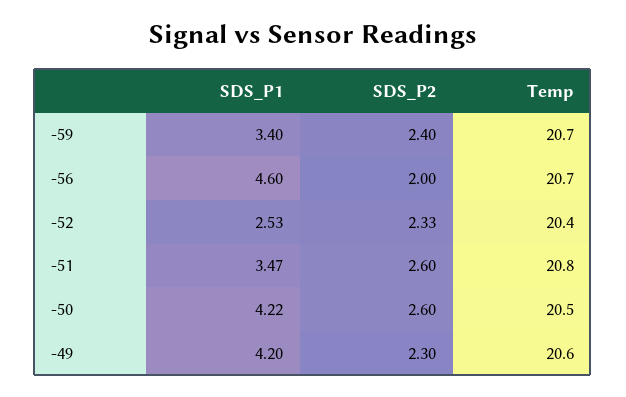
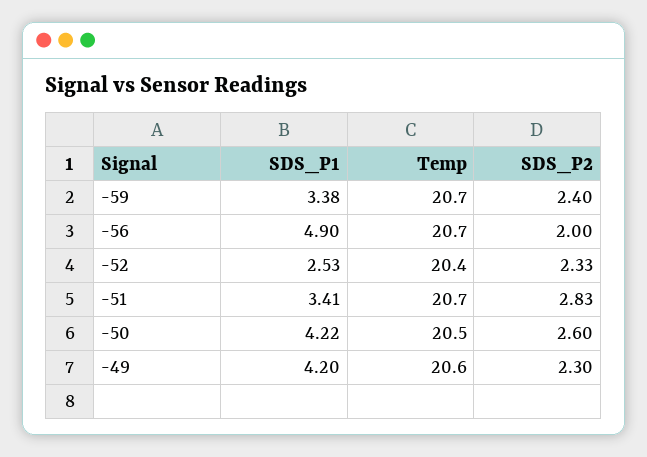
  {
    "SDS_P1": {
-     "-59": 3.4,
+     "-59": 3.38,
-     "-56": 4.6,
+     "-56": 4.9,
      "-52": 2.53,
-     "-51": 3.47,
+     "-51": 3.41,
      "-50": 4.22,
      "-49": 4.2
    },
    "SDS_P2": {
      "-59": 2.4,
      "-56": 2,
      "-52": 2.33,
-     "-51": 2.6,
+     "-51": 2.83,
      "-50": 2.6,
      "-49": 2.3
    },
    "Temp": {
      "-59": 20.7,
      "-56": 20.7,
      "-52": 20.4,
-     "-51": 20.8,
+     "-51": 20.7,
      "-50": 20.5,
      "-49": 20.6
    }
  }

